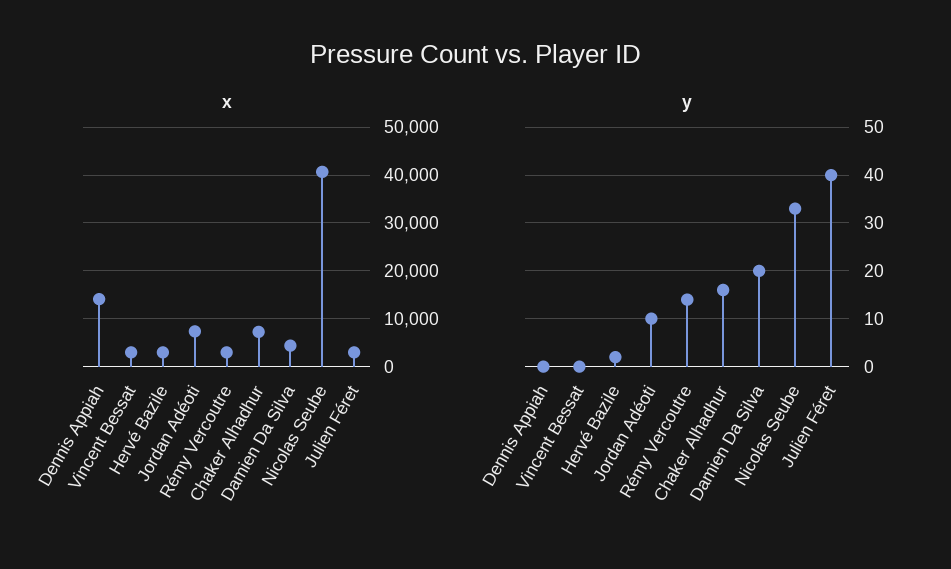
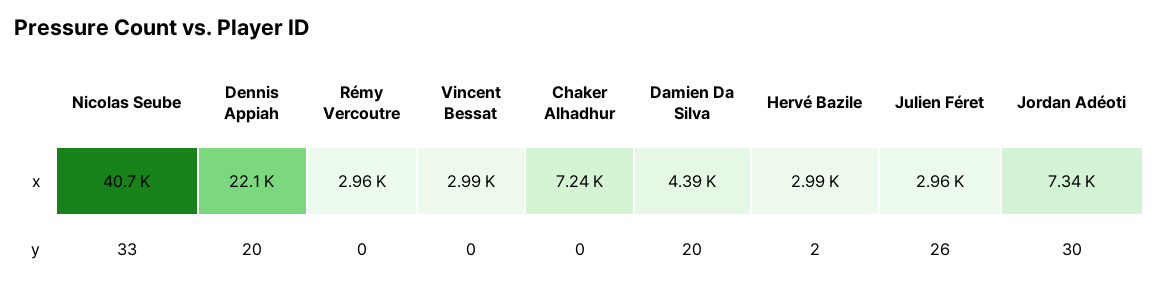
  {
    "x": {
-     "Dennis Appiah": 14000,
+     "Dennis Appiah": 22100,
      "Vincent Bessat": 2990,
      "Hervé Bazile": 2990,
      "Jordan Adéoti": 7340,
      "Rémy Vercoutre": 2960,
      "Chaker Alhadhur": 7240,
      "Damien Da Silva": 4390,
      "Nicolas Seube": 40700,
      "Julien Féret": 2960
    },
    "y": {
-     "Dennis Appiah": 0,
+     "Dennis Appiah": 20,
      "Vincent Bessat": 0,
      "Hervé Bazile": 2,
-     "Jordan Adéoti": 10,
+     "Jordan Adéoti": 30,
-     "Rémy Vercoutre": 15,
+     "Rémy Vercoutre": 0,
-     "Chaker Alhadhur": 15,
+     "Chaker Alhadhur": 0,
      "Damien Da Silva": 20,
      "Nicolas Seube": 33,
-     "Julien Féret": 40
+     "Julien Féret": 26
    }
  }

